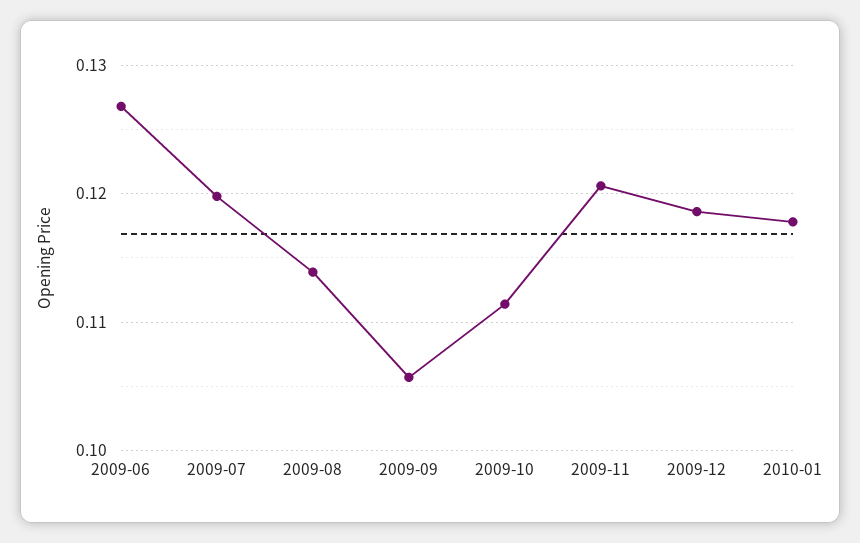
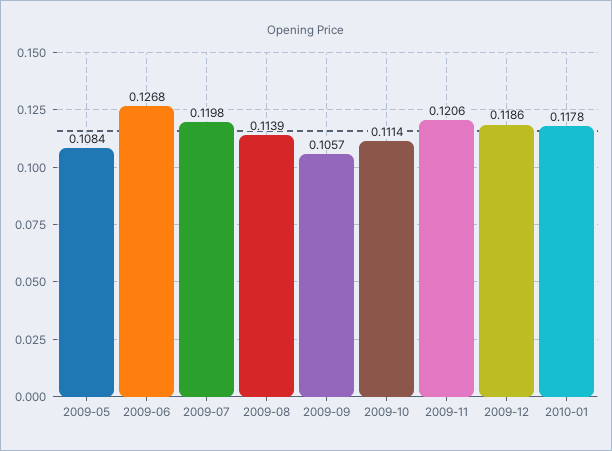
  {
    "2009-06": 0.1268,
    "2009-07": 0.1198,
    "2009-08": 0.1139,
    "2009-09": 0.1057,
    "2009-10": 0.1114,
    "2009-11": 0.1206,
    "2009-12": 0.1186,
-   "2010-01": 0.1178
+   "2010-01": 0.1178,
+   "2009-05": 0.1084
  }

